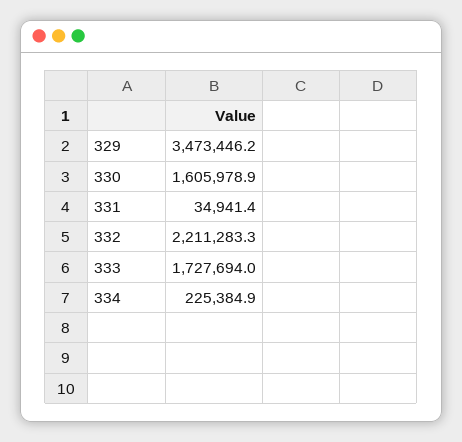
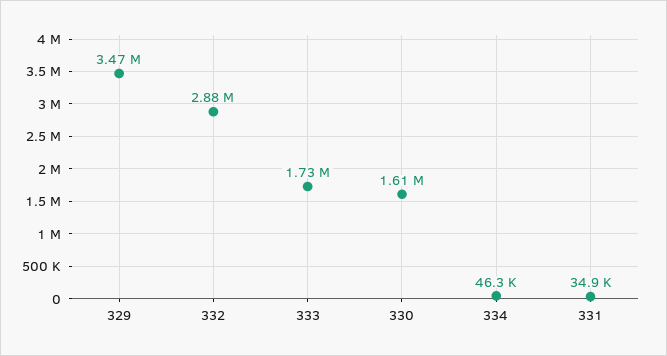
  {
    "329": 3473446.2,
    "330": 1605978.9,
    "331": 34941.4,
-   "332": 2211283.3,
+   "332": 2880000,
    "333": 1727694,
-   "334": 225384.9
+   "334": 46300
  }

